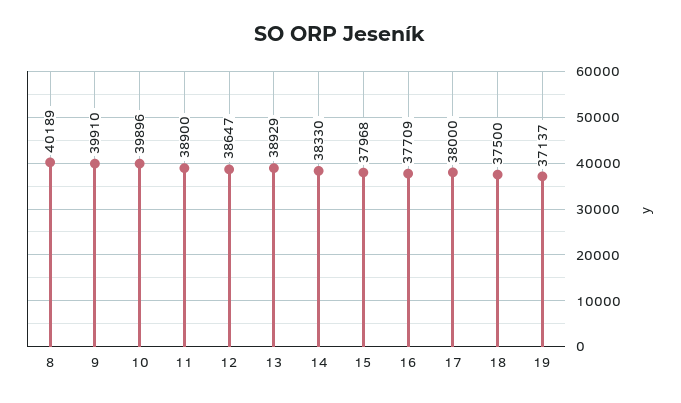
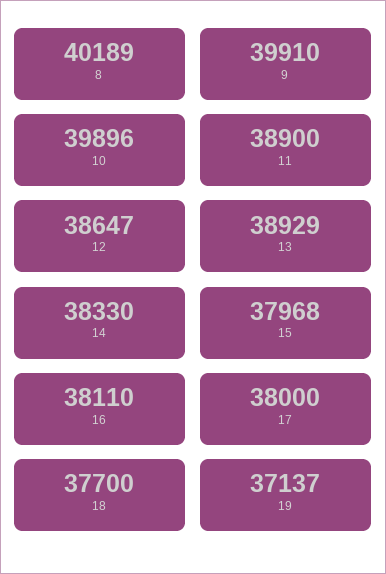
  {
    "8": 40189,
    "9": 39910,
    "10": 39896,
    "11": 38900,
    "12": 38647,
    "13": 38929,
    "14": 38330,
    "15": 37968,
-   "16": 37709,
+   "16": 38110,
    "17": 38000,
-   "18": 37500,
+   "18": 37700,
    "19": 37137
  }

